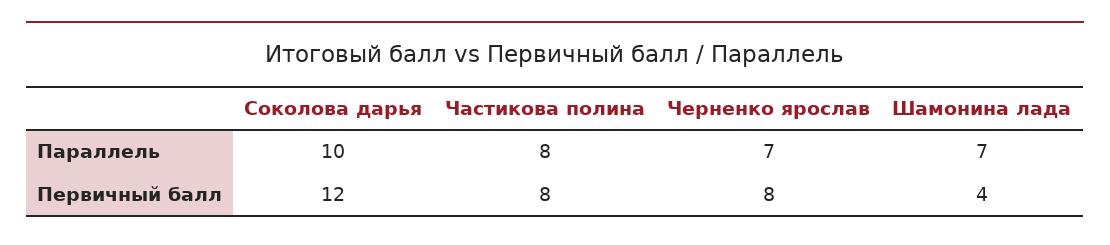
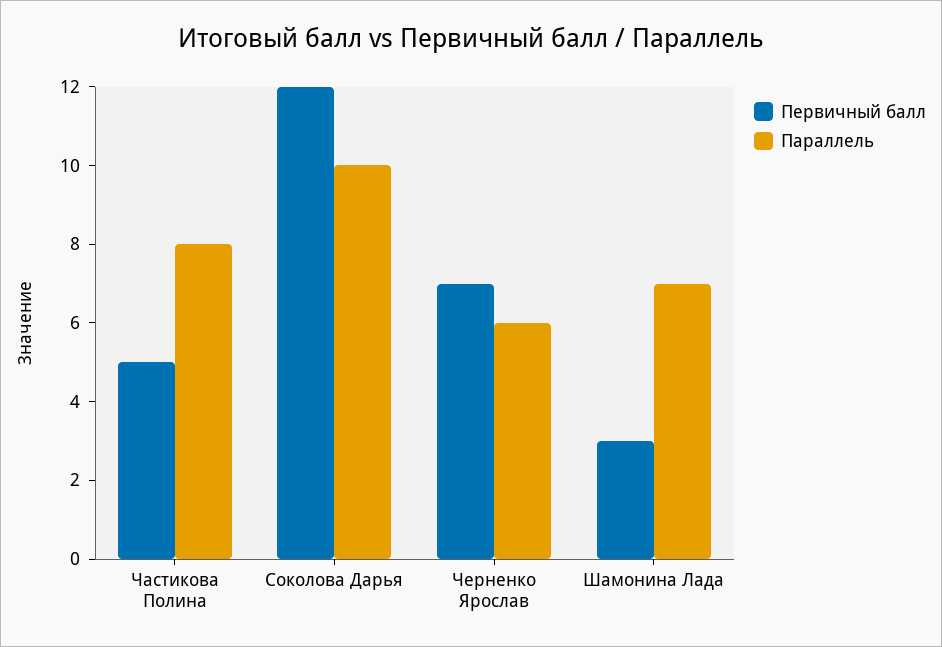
  {
    "Параллель": {
      "Соколова дарья": 10,
      "Частикова полина": 8,
-     "Черненко ярослав": 7,
+     "Черненко ярослав": 6,
      "Шамонина лада": 7
    },
    "Первичный балл": {
      "Соколова дарья": 12,
-     "Частикова полина": 8,
+     "Частикова полина": 5,
-     "Черненко ярослав": 8,
+     "Черненко ярослав": 7,
-     "Шамонина лада": 4
+     "Шамонина лада": 3
    }
  }

